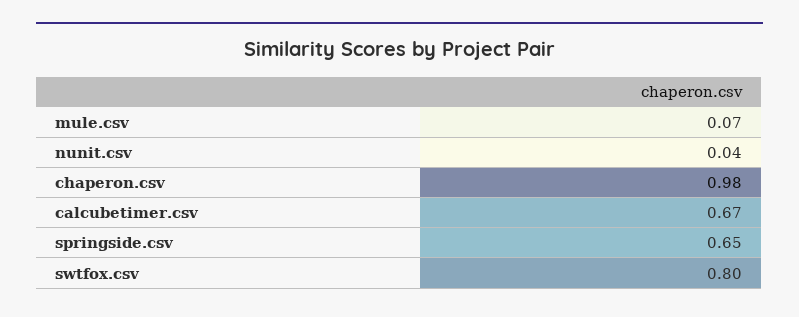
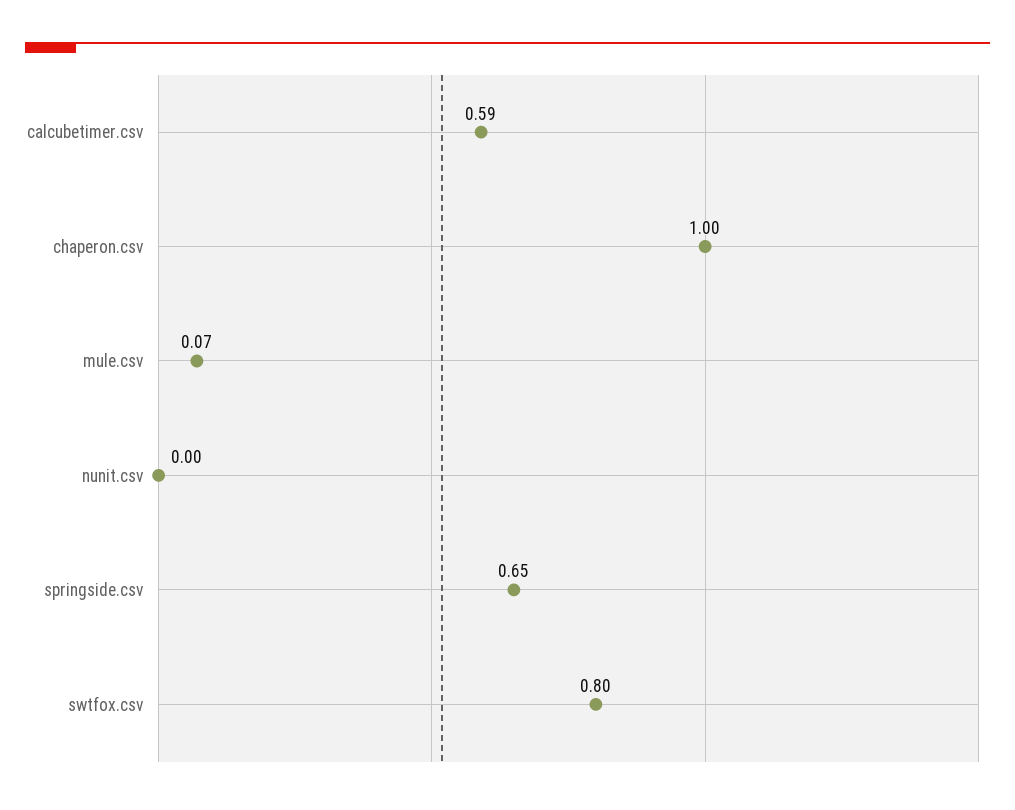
  {
    "mule.csv": 0.07,
-   "nunit.csv": 0.04,
+   "nunit.csv": 0,
-   "chaperon.csv": 0.98,
+   "chaperon.csv": 1,
-   "calcubetimer.csv": 0.67,
+   "calcubetimer.csv": 0.59,
    "springside.csv": 0.65,
    "swtfox.csv": 0.8
  }

